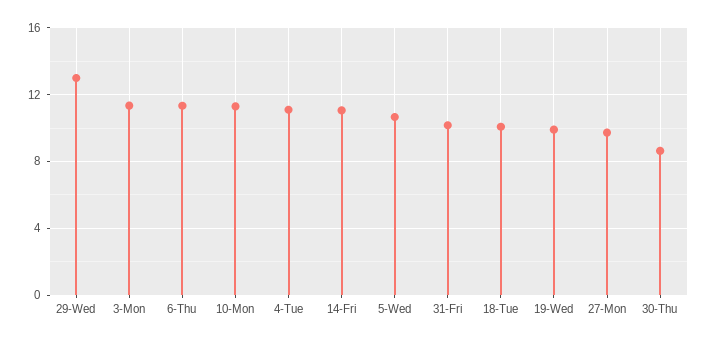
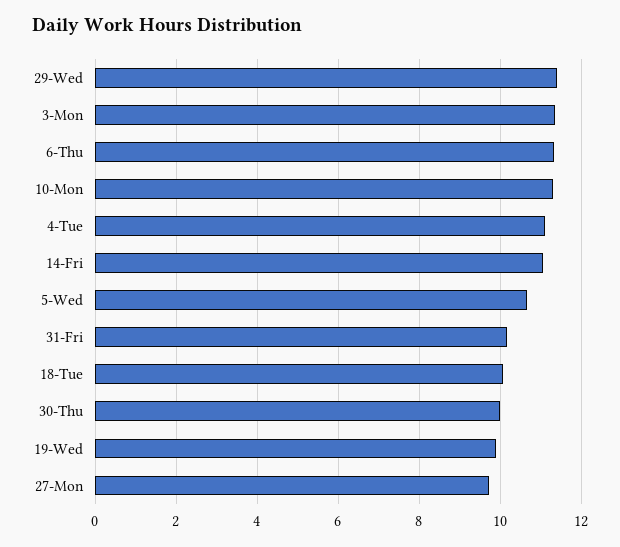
  {
-   "29-Wed": 13,
+   "29-Wed": 11.4,
    "3-Mon": 11.4,
    "6-Thu": 11.4,
    "10-Mon": 11.4,
    "4-Tue": 11.2,
    "14-Fri": 11,
    "5-Wed": 10.6,
    "31-Fri": 10.2,
    "18-Tue": 10,
    "19-Wed": 10,
    "27-Mon": 9.8,
-   "30-Thu": 8.5
+   "30-Thu": 10
  }

